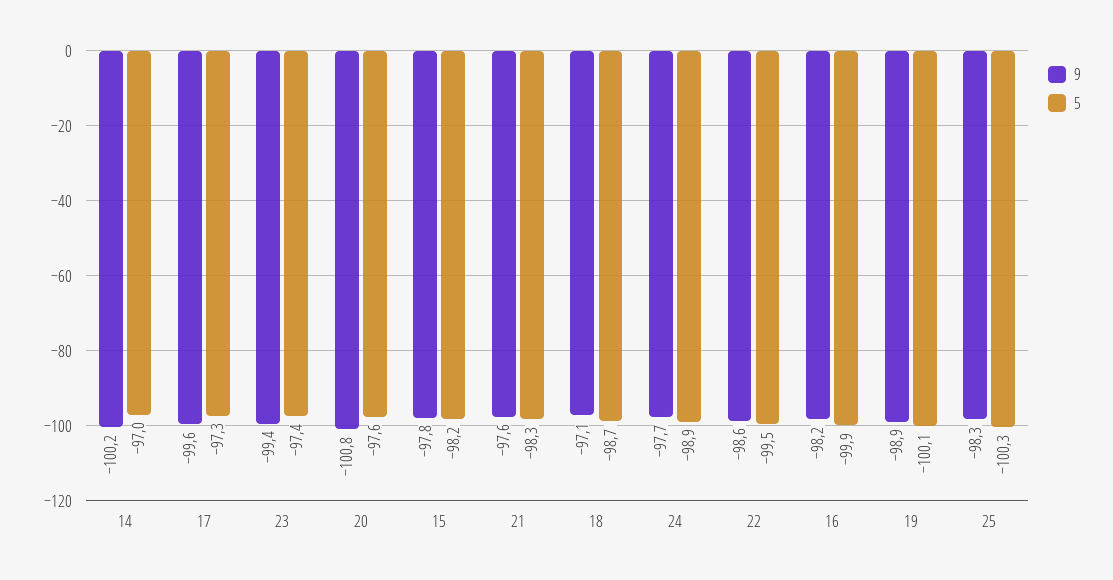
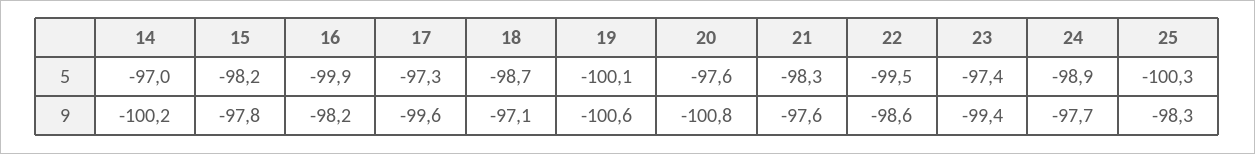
  {
    "9": {
      "14": -100.2,
      "17": -99.6,
      "23": -99.4,
      "20": -100.8,
      "15": -97.8,
      "21": -97.6,
      "18": -97.1,
      "24": -97.7,
      "22": -98.6,
      "16": -98.2,
-     "19": -98.9,
+     "19": -100.6,
      "25": -98.3
    },
    "5": {
      "14": -97,
      "17": -97.3,
      "23": -97.4,
      "20": -97.6,
      "15": -98.2,
      "21": -98.3,
      "18": -98.7,
      "24": -98.9,
      "22": -99.5,
      "16": -99.9,
      "19": -100.1,
      "25": -100.3
    }
  }

